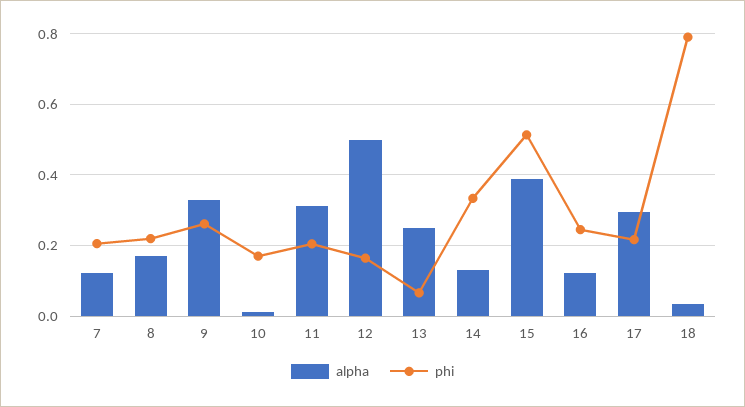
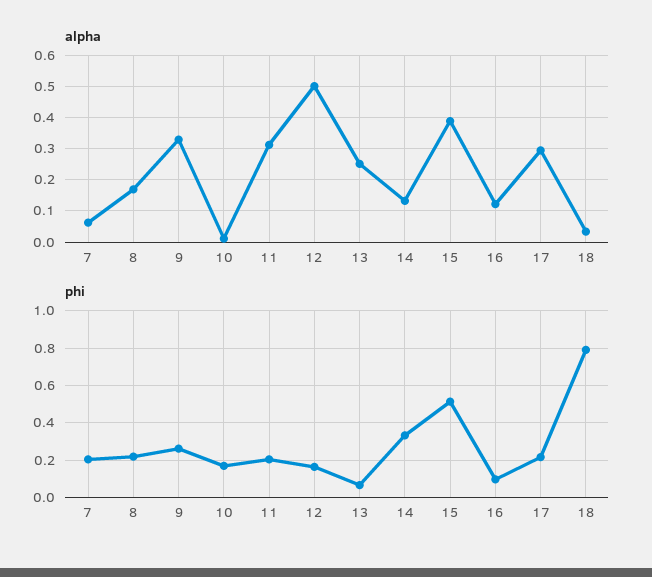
  {
    "alpha": {
-     "7": 0.12,
+     "7": 0.06,
      "8": 0.16,
      "9": 0.32,
      "10": 0.02,
      "11": 0.32,
      "12": 0.5,
      "13": 0.26,
      "14": 0.14,
      "15": 0.38,
      "16": 0.12,
      "17": 0.3,
      "18": 0.04
    },
    "phi": {
      "7": 0.2,
      "8": 0.22,
      "9": 0.26,
      "10": 0.18,
      "11": 0.2,
      "12": 0.16,
      "13": 0.06,
      "14": 0.34,
      "15": 0.52,
-     "16": 0.24,
+     "16": 0.1,
      "17": 0.22,
      "18": 0.8
    }
  }

